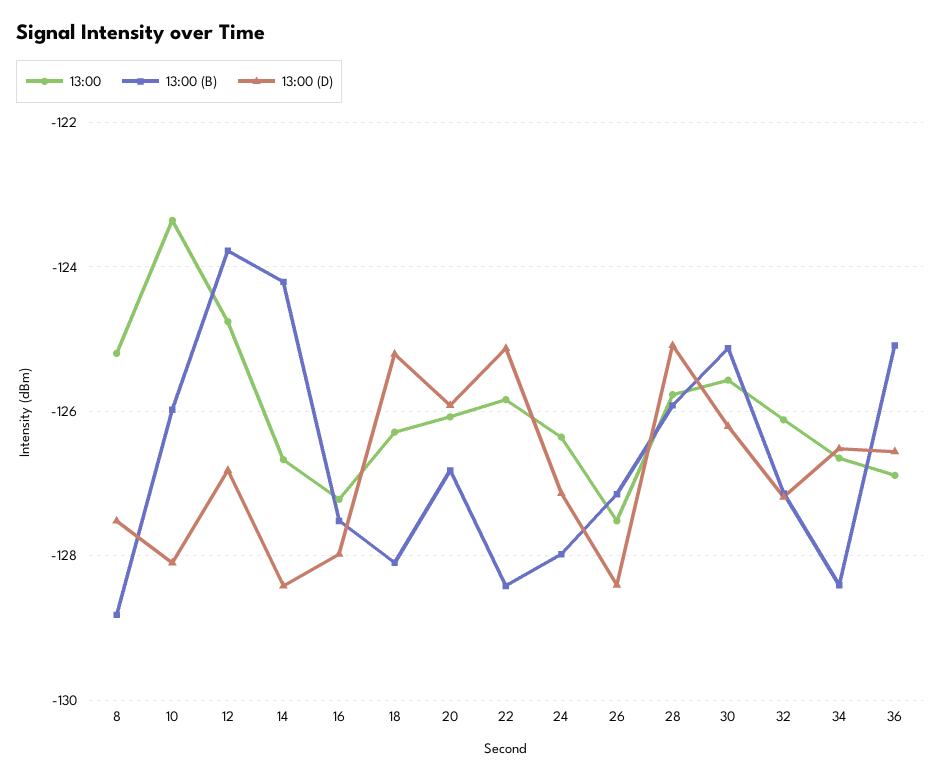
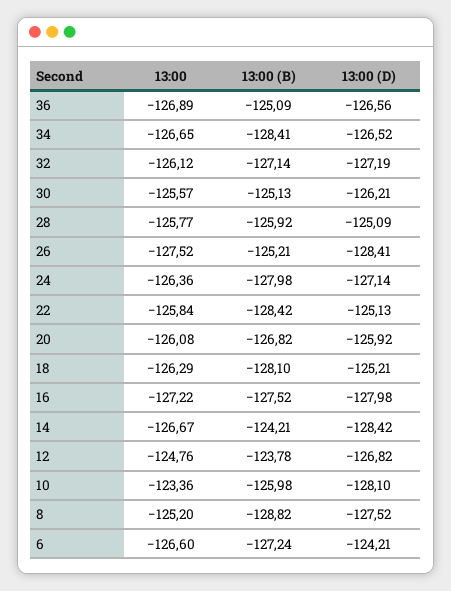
  {
    "13:00": {
      "8": -125.2,
      "10": -123.36,
      "12": -124.76,
      "14": -126.67,
      "16": -127.22,
      "18": -126.29,
      "20": -126.08,
      "22": -125.84,
      "24": -126.36,
      "26": -127.52,
      "28": -125.77,
      "30": -125.57,
      "32": -126.12,
      "34": -126.65,
-     "36": -126.89
+     "36": -126.89,
+     "6": -126.6
    },
    "13:00 (B)": {
      "8": -128.82,
      "10": -125.98,
      "12": -123.78,
      "14": -124.21,
      "16": -127.52,
      "18": -128.1,
      "20": -126.82,
      "22": -128.42,
      "24": -127.98,
-     "26": -127.2,
+     "26": -125.21,
      "28": -125.92,
      "30": -125.13,
      "32": -127.14,
      "34": -128.41,
-     "36": -125.09
+     "36": -125.09,
+     "6": -127.24
    },
    "13:00 (D)": {
      "8": -127.52,
      "10": -128.1,
      "12": -126.82,
      "14": -128.42,
      "16": -127.98,
      "18": -125.21,
      "20": -125.92,
      "22": -125.13,
      "24": -127.14,
      "26": -128.41,
      "28": -125.09,
      "30": -126.21,
      "32": -127.19,
      "34": -126.52,
-     "36": -126.56
+     "36": -126.56,
+     "6": -124.21
    }
  }

